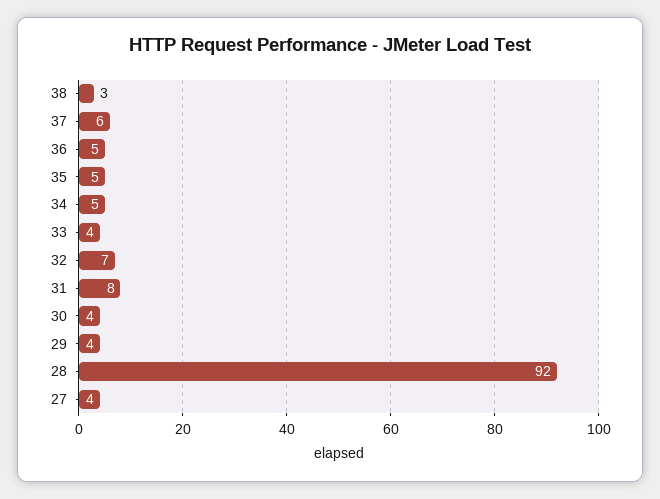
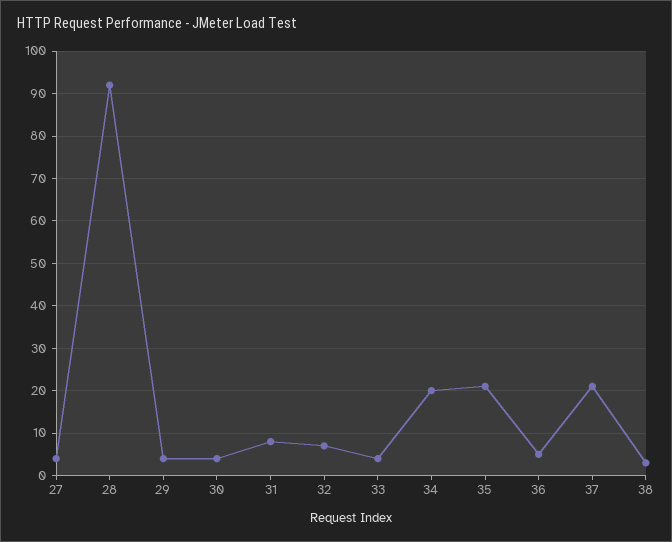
  {
    "38": 3,
-   "37": 6,
+   "37": 20,
    "36": 5,
-   "35": 5,
+   "35": 20,
-   "34": 5,
+   "34": 20,
    "33": 4,
    "32": 7,
    "31": 8,
    "30": 4,
    "29": 4,
    "28": 92,
    "27": 4
  }

